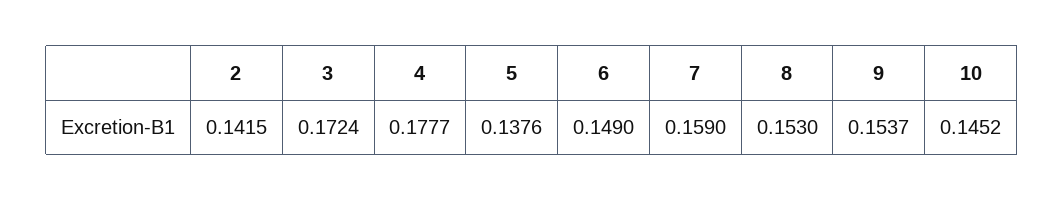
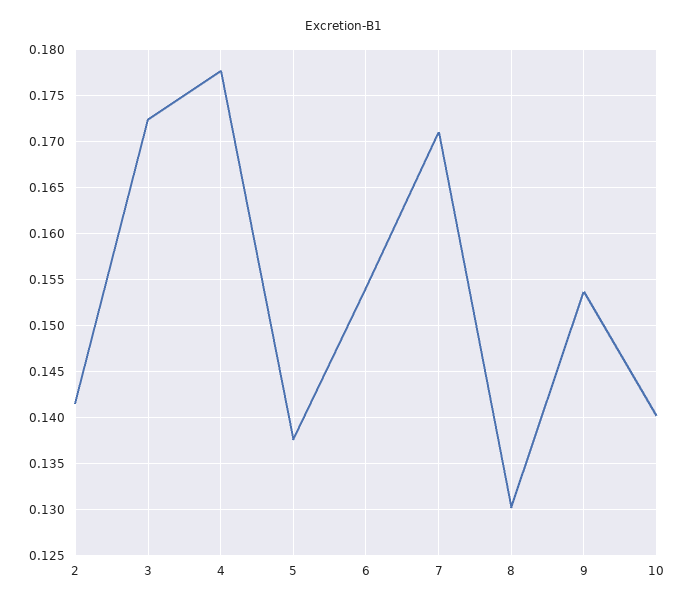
  {
    "2": 0.1415,
    "3": 0.1724,
    "4": 0.1777,
    "5": 0.1376,
-   "6": 0.149,
+   "6": 0.154,
-   "7": 0.159,
+   "7": 0.171,
-   "8": 0.153,
+   "8": 0.13,
    "9": 0.1537,
-   "10": 0.1452
+   "10": 0.14
  }

